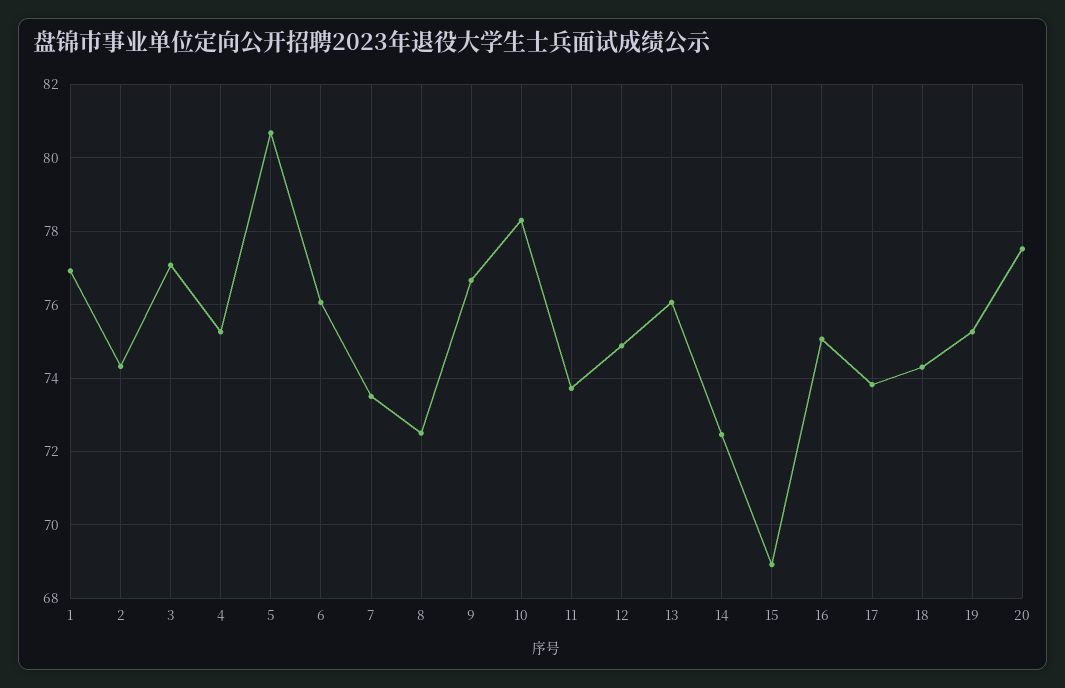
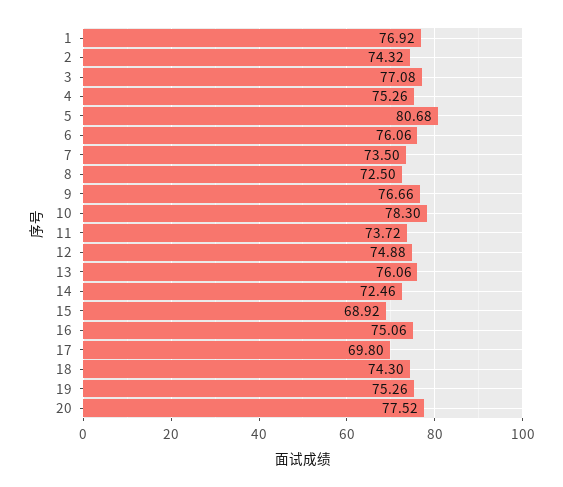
  {
    "1": 76.92,
    "2": 74.32,
    "3": 77.08,
    "4": 75.26,
    "5": 80.68,
    "6": 76.06,
    "7": 73.5,
    "8": 72.5,
    "9": 76.66,
    "10": 78.3,
    "11": 73.72,
    "12": 74.88,
    "13": 76.06,
    "14": 72.46,
    "15": 68.92,
    "16": 75.06,
-   "17": 73.8,
+   "17": 69.8,
    "18": 74.3,
    "19": 75.26,
    "20": 77.52
  }

